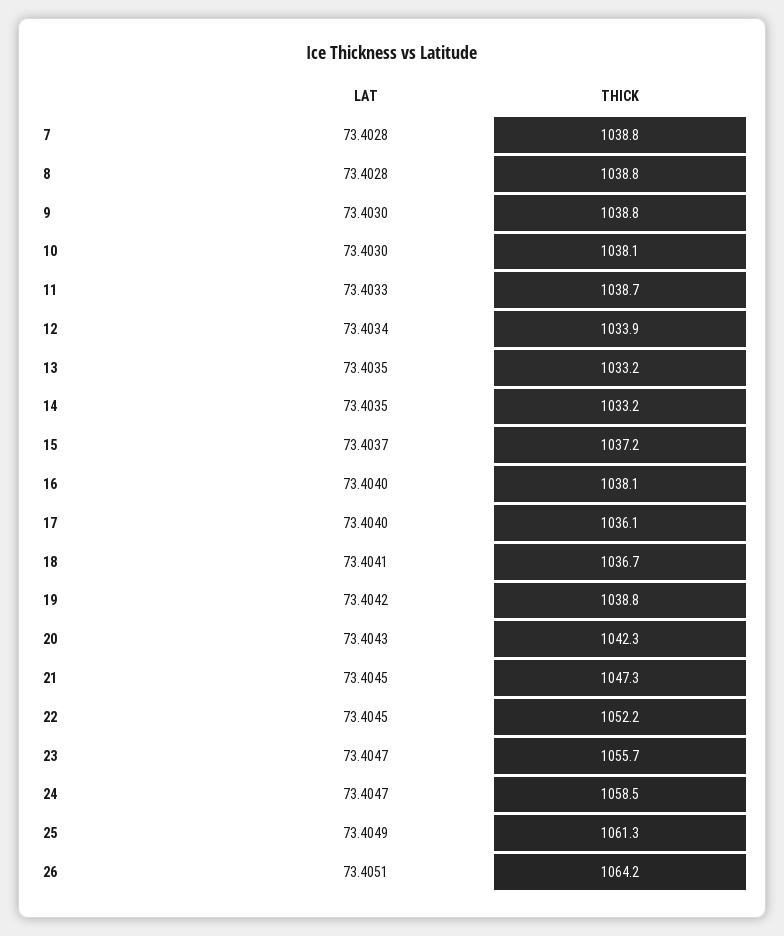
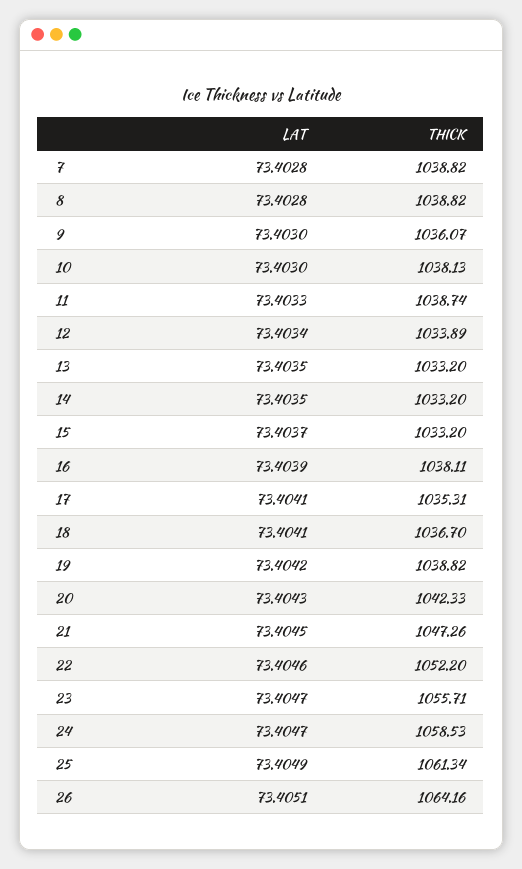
  {
    "LAT": {
      "7": 73.4028,
      "8": 73.4028,
      "9": 73.403,
      "10": 73.403,
      "11": 73.4033,
      "12": 73.4034,
      "13": 73.4035,
      "14": 73.4035,
      "15": 73.4037,
-     "16": 73.404,
+     "16": 73.4039,
-     "17": 73.404,
+     "17": 73.4041,
      "18": 73.4041,
      "19": 73.4042,
      "20": 73.4043,
      "21": 73.4045,
-     "22": 73.4045,
+     "22": 73.4046,
      "23": 73.4047,
      "24": 73.4047,
      "25": 73.4049,
      "26": 73.4051
    },
    "THICK": {
      "7": 1038.82,
      "8": 1038.82,
-     "9": 1038.8,
+     "9": 1036.07,
      "10": 1038.13,
      "11": 1038.74,
      "12": 1033.89,
      "13": 1033.2,
      "14": 1033.2,
-     "15": 1037.2,
+     "15": 1033.2,
      "16": 1038.11,
-     "17": 1036.1,
+     "17": 1035.31,
      "18": 1036.7,
      "19": 1038.82,
      "20": 1042.33,
      "21": 1047.26,
      "22": 1052.2,
      "23": 1055.71,
      "24": 1058.53,
      "25": 1061.34,
      "26": 1064.16
    }
  }

